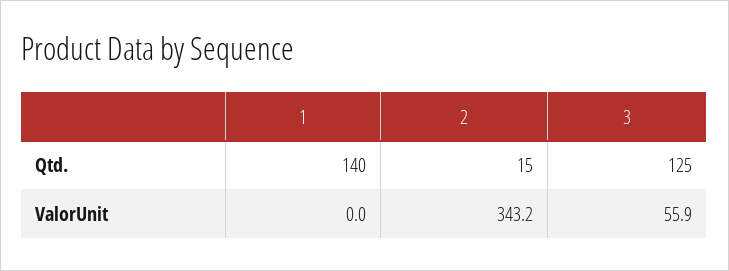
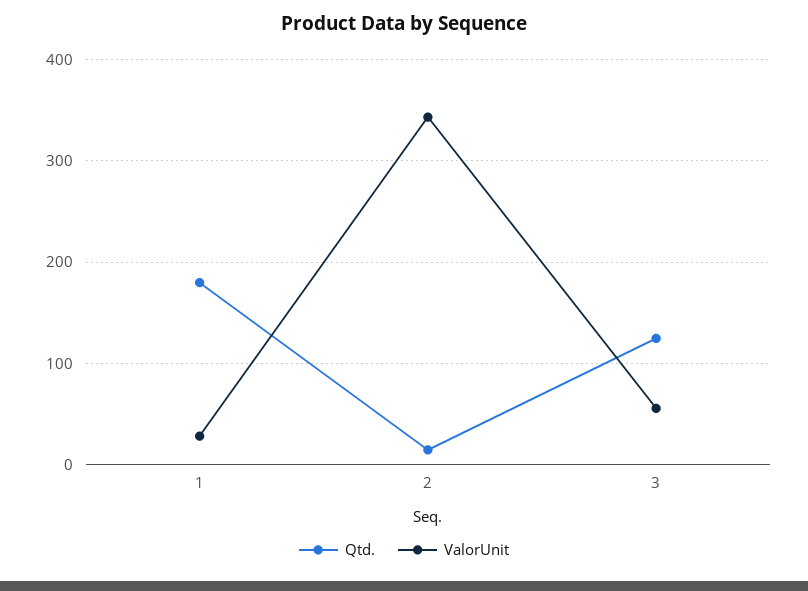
  {
    "Qtd.": {
-     "1": 140,
+     "1": 180,
      "2": 15,
      "3": 125
    },
    "ValorUnit": {
-     "1": 0,
+     "1": 30,
      "2": 343.2,
      "3": 55.9
    }
  }

